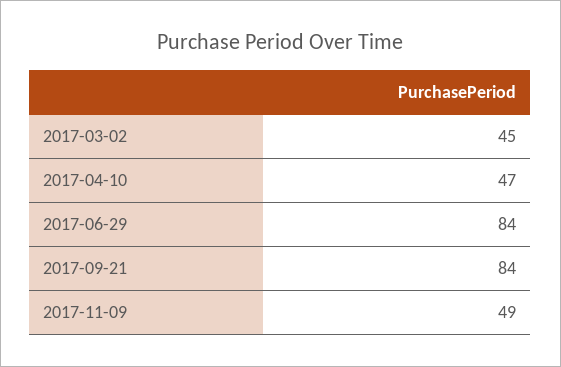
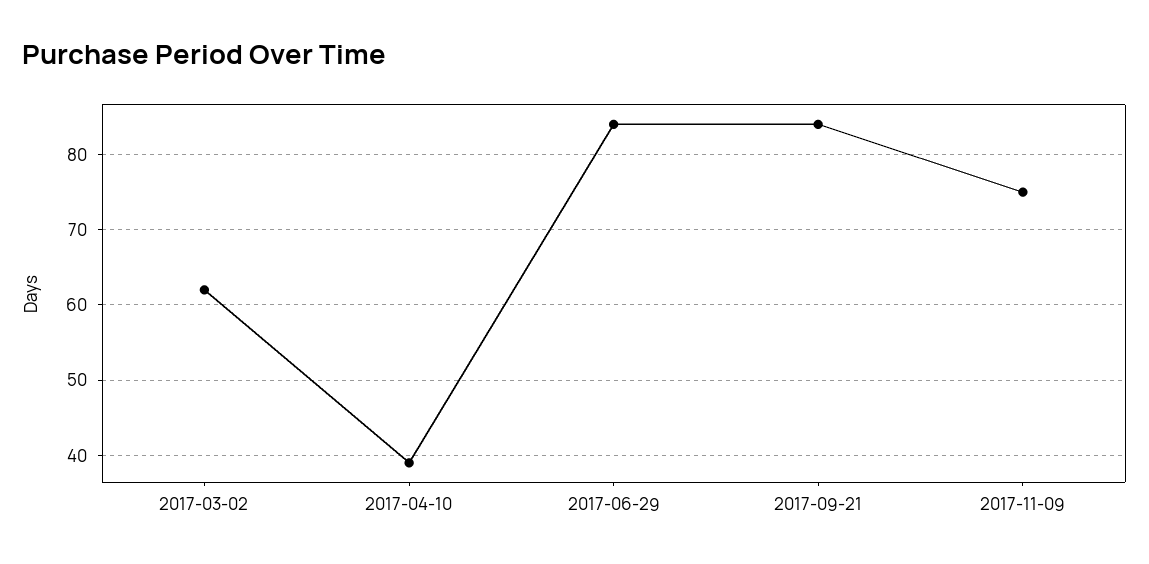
  {
-   "2017-03-02": 45,
+   "2017-03-02": 62,
-   "2017-04-10": 47,
+   "2017-04-10": 39,
    "2017-06-29": 84,
    "2017-09-21": 84,
-   "2017-11-09": 49
+   "2017-11-09": 75
  }

